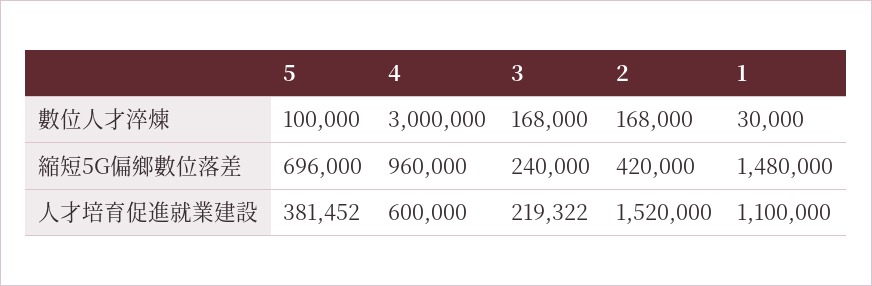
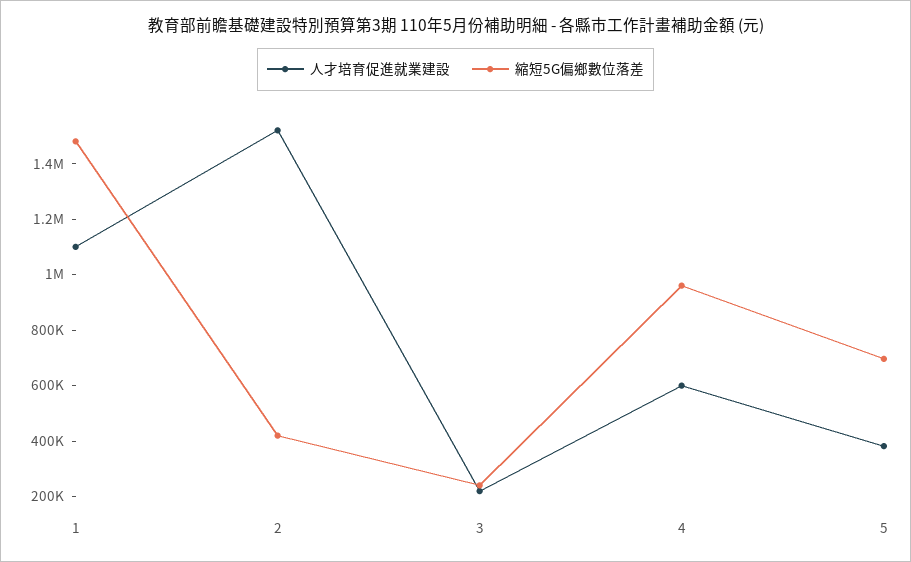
  {
-   "數位人才淬煉": {
-     "5": 100000,
-     "4": 3000000,
-     "3": 168000,
-     "2": 168000,
-     "1": 30000
-   },
    "縮短5G偏鄉數位落差": {
      "5": 696000,
      "4": 960000,
      "3": 240000,
      "2": 420000,
      "1": 1480000
    },
    "人才培育促進就業建設": {
      "5": 381452,
      "4": 600000,
      "3": 219322,
      "2": 1520000,
      "1": 1100000
    }
  }

